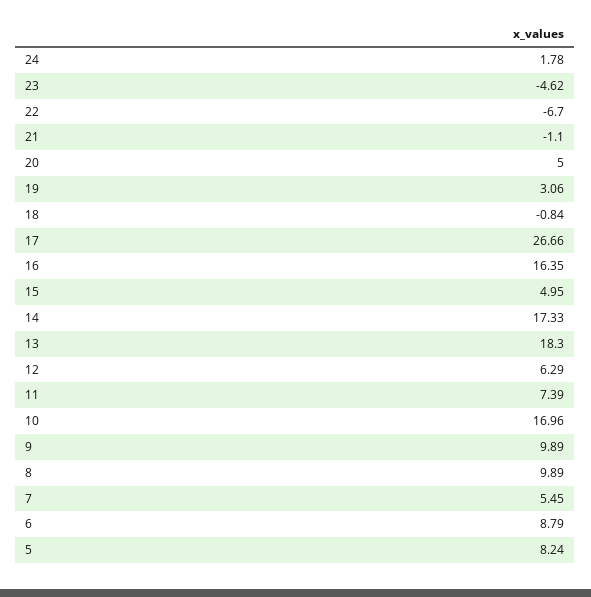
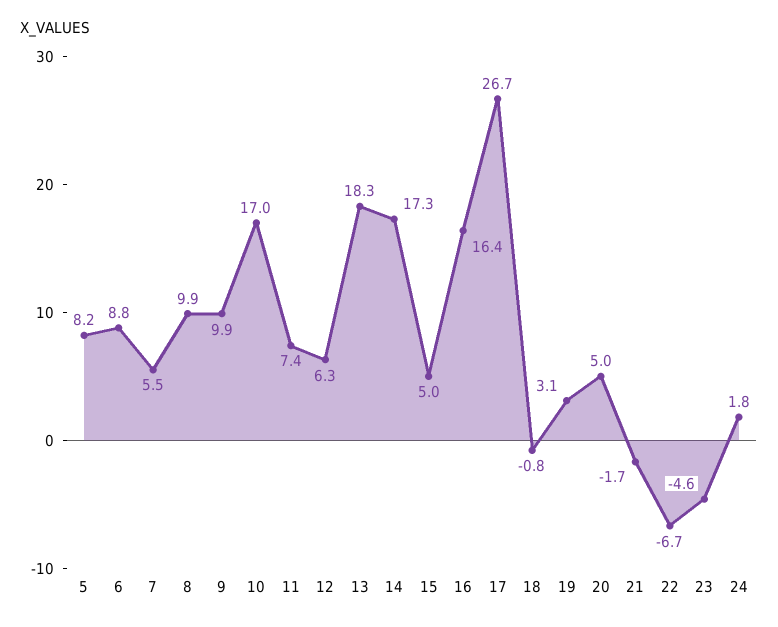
  {
    "24": 1.78,
    "23": -4.62,
    "22": -6.7,
-   "21": -1.1,
+   "21": -1.7,
    "20": 5,
    "19": 3.06,
    "18": -0.84,
    "17": 26.66,
    "16": 16.35,
    "15": 4.95,
    "14": 17.33,
    "13": 18.3,
    "12": 6.29,
    "11": 7.39,
    "10": 16.96,
    "9": 9.89,
    "8": 9.89,
    "7": 5.45,
    "6": 8.79,
    "5": 8.24
  }

